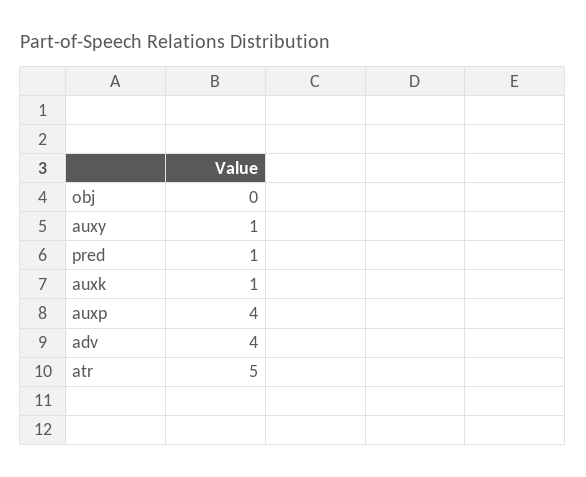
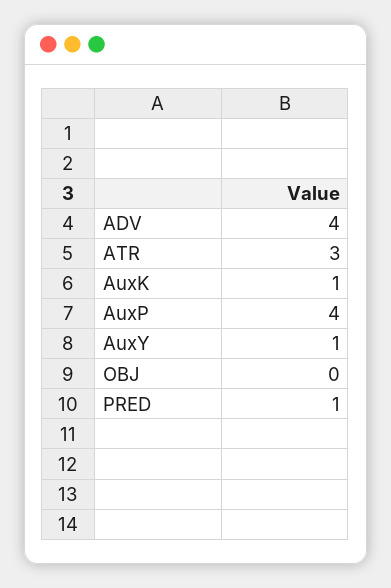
  {
    "obj": 0,
    "auxy": 1,
    "pred": 1,
    "auxk": 1,
    "auxp": 4,
    "adv": 4,
-   "atr": 5
+   "atr": 3
  }

